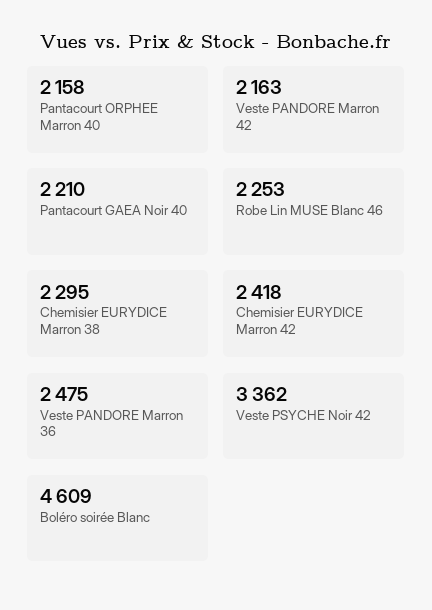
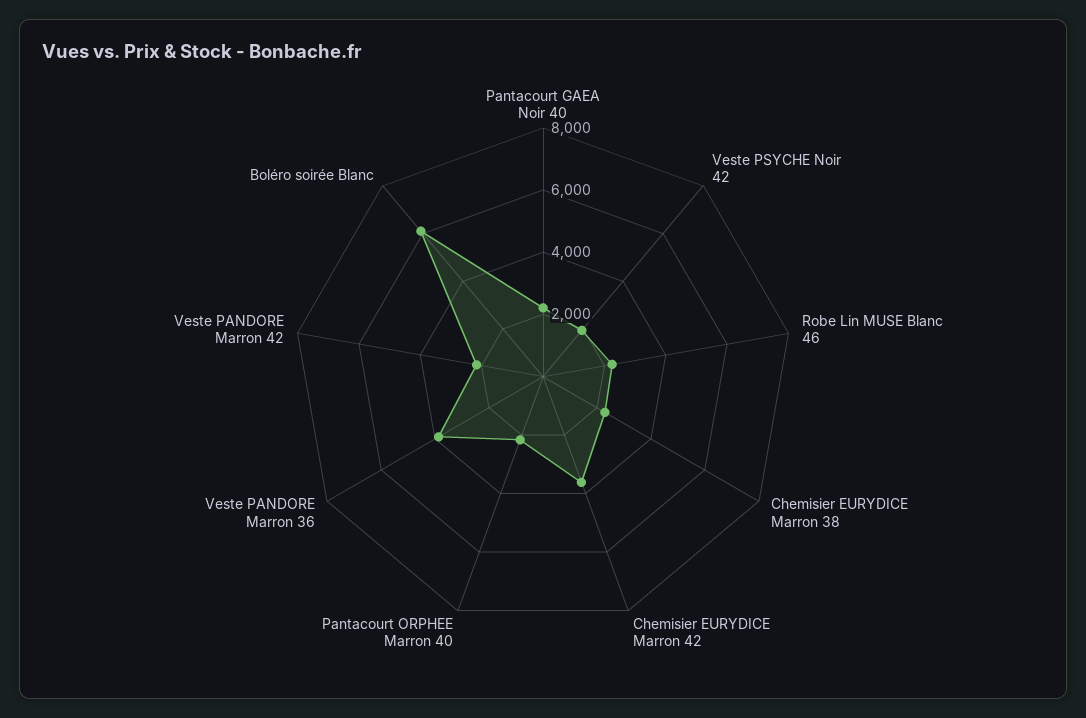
  {
    "Pantacourt ORPHEE Marron 40": 2158,
    "Veste PANDORE Marron 42": 2163,
    "Pantacourt GAEA Noir 40": 2210,
    "Robe Lin MUSE Blanc 46": 2253,
    "Chemisier EURYDICE Marron 38": 2295,
-   "Chemisier EURYDICE Marron 42": 2418,
+   "Chemisier EURYDICE Marron 42": 3500,
-   "Veste PANDORE Marron 36": 2475,
+   "Veste PANDORE Marron 36": 4000,
-   "Veste PSYCHE Noir 42": 3362,
+   "Veste PSYCHE Noir 42": 2000,
-   "Boléro soirée Blanc": 4609
+   "Boléro soirée Blanc": 6000
  }

